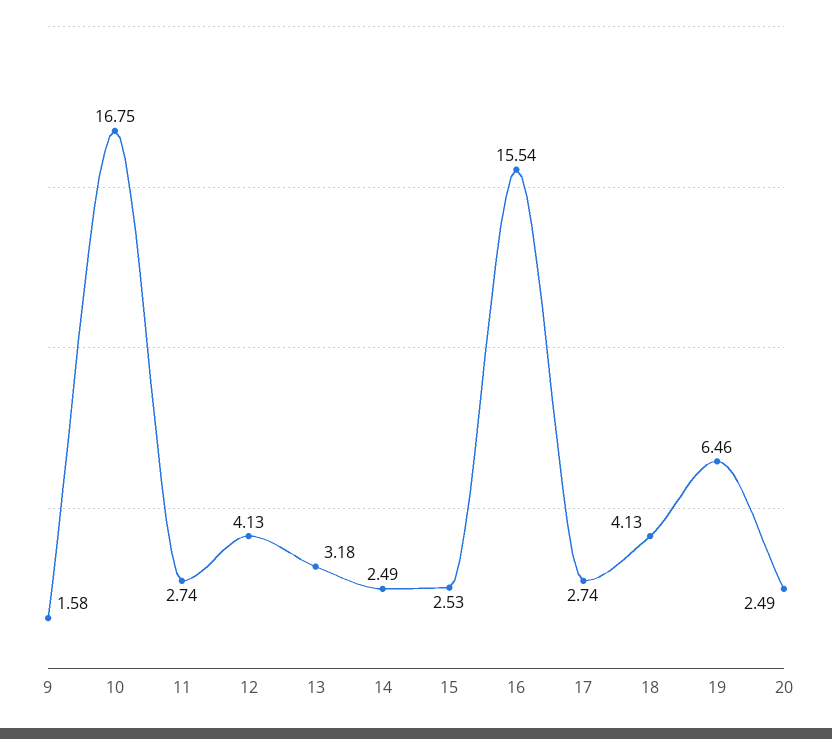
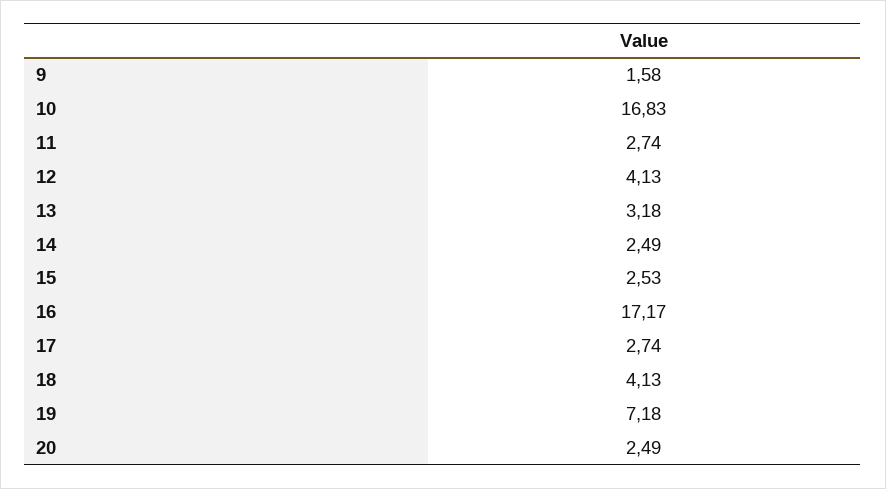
  {
    "9": 1.58,
-   "10": 16.75,
+   "10": 16.83,
    "11": 2.74,
    "12": 4.13,
    "13": 3.18,
    "14": 2.49,
    "15": 2.53,
-   "16": 15.54,
+   "16": 17.17,
    "17": 2.74,
    "18": 4.13,
-   "19": 6.46,
+   "19": 7.18,
    "20": 2.49
  }

